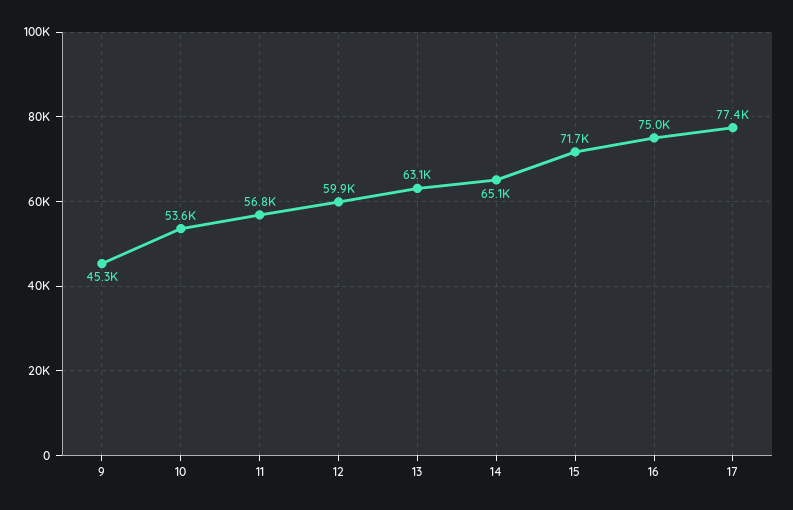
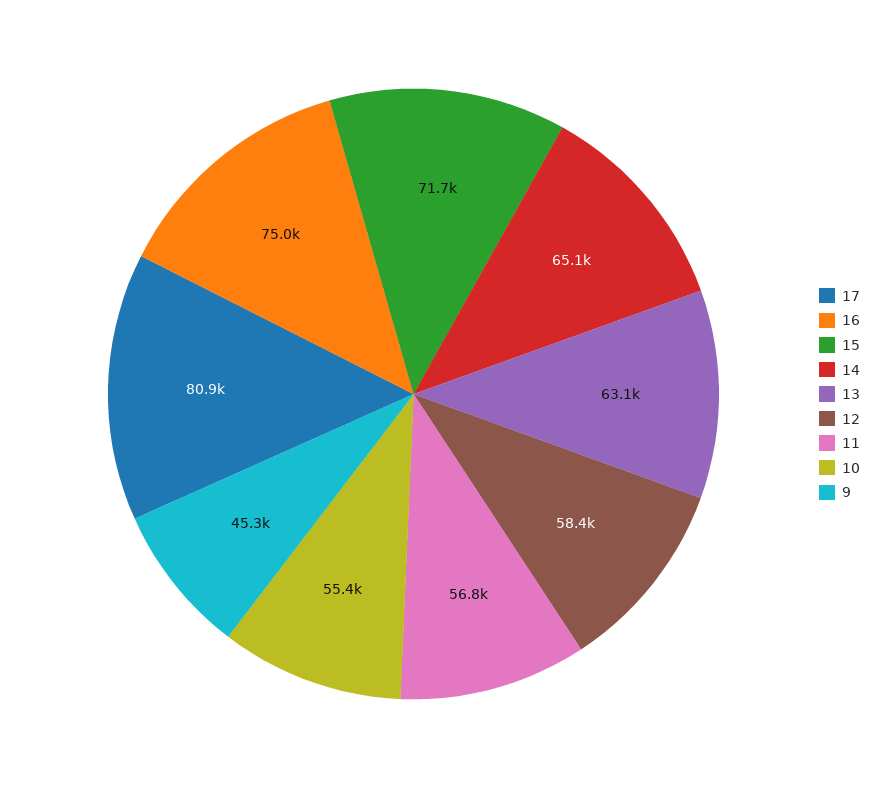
  {
    "9": 45300,
-   "10": 53600,
+   "10": 55400,
    "11": 56800,
-   "12": 59900,
+   "12": 58400,
    "13": 63100,
    "14": 65100,
    "15": 71700,
    "16": 75000,
-   "17": 77400
+   "17": 80900
  }

